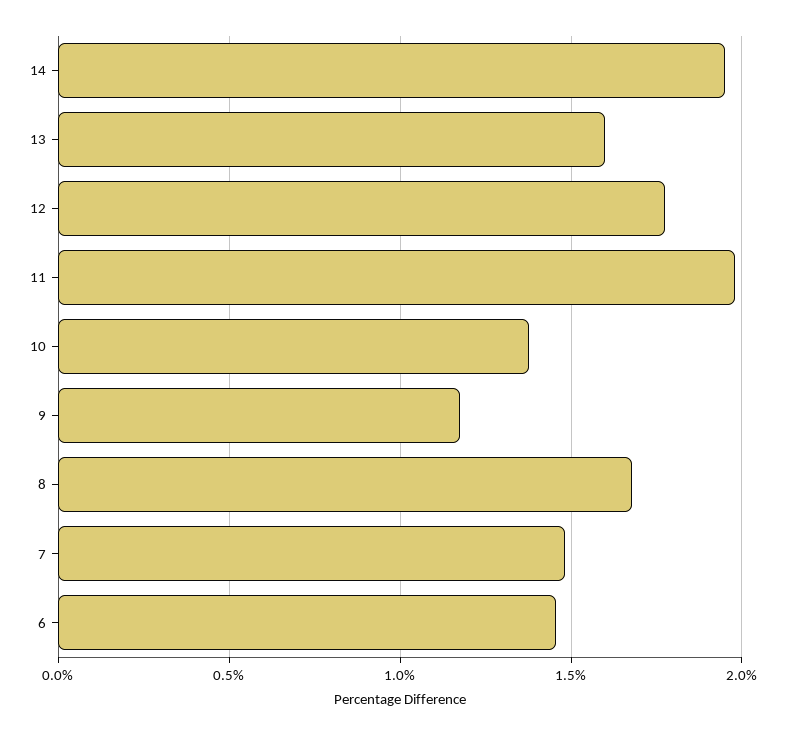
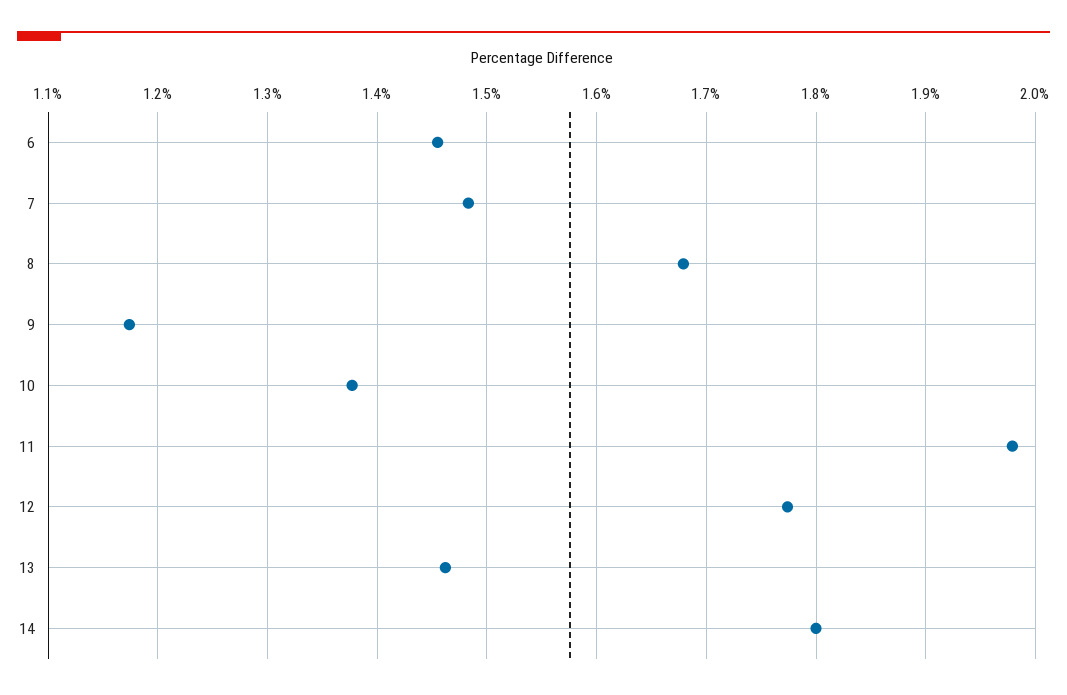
  {
-   "14": 1.95,
+   "14": 1.8,
-   "13": 1.6,
+   "13": 1.46,
    "12": 1.77,
    "11": 1.98,
    "10": 1.38,
    "9": 1.17,
    "8": 1.68,
    "7": 1.48,
    "6": 1.46
  }

